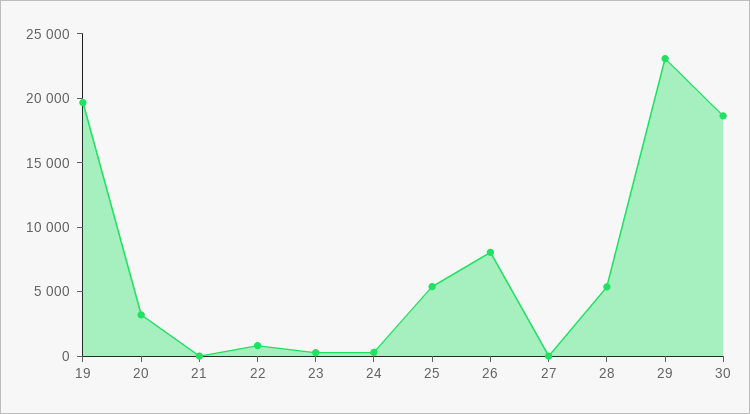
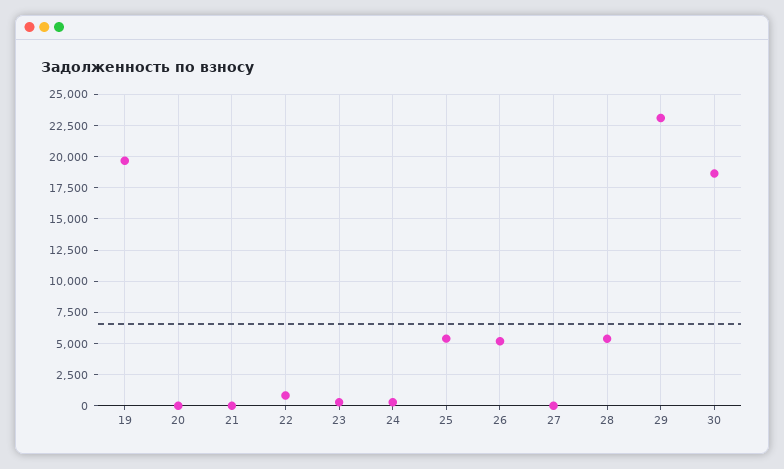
  {
    "19": 19500,
-   "20": 3000,
+   "20": 0,
    "21": 0,
    "22": 1000,
    "23": 500,
    "24": 500,
    "25": 5500,
-   "26": 8000,
+   "26": 5000,
    "27": 0,
    "28": 5500,
    "29": 23000,
    "30": 18500
  }

